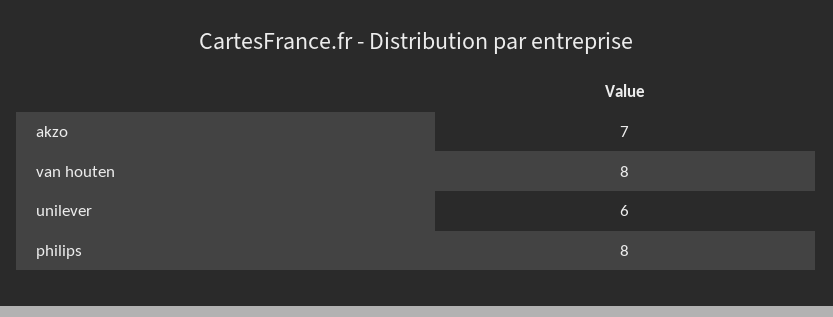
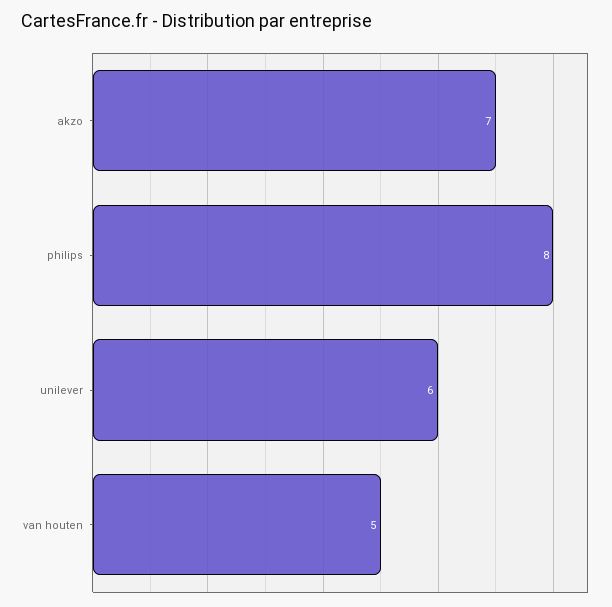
  {
    "akzo": 7,
-   "van houten": 8,
+   "van houten": 5,
    "unilever": 6,
    "philips": 8
  }

